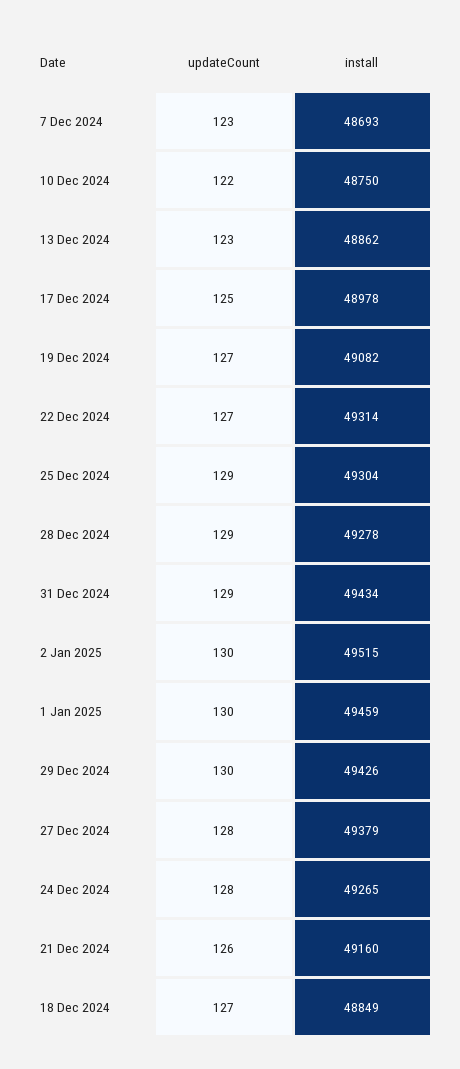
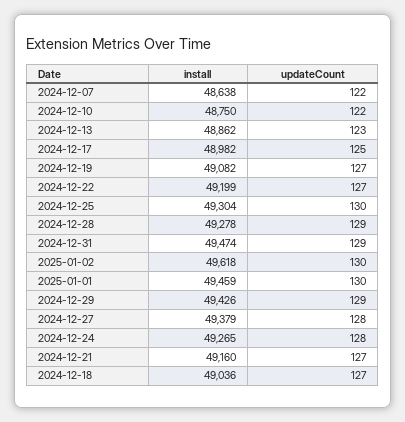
  {
    "updateCount": {
-     "7 Dec 2024": 123,
+     "7 Dec 2024": 122,
      "10 Dec 2024": 122,
      "13 Dec 2024": 123,
      "17 Dec 2024": 125,
      "19 Dec 2024": 127,
      "22 Dec 2024": 127,
-     "25 Dec 2024": 129,
+     "25 Dec 2024": 130,
      "28 Dec 2024": 129,
      "31 Dec 2024": 129,
      "2 Jan 2025": 130,
      "1 Jan 2025": 130,
-     "29 Dec 2024": 130,
+     "29 Dec 2024": 129,
      "27 Dec 2024": 128,
      "24 Dec 2024": 128,
-     "21 Dec 2024": 126,
+     "21 Dec 2024": 127,
      "18 Dec 2024": 127
    },
    "install": {
-     "7 Dec 2024": 48693,
+     "7 Dec 2024": 48638,
      "10 Dec 2024": 48750,
      "13 Dec 2024": 48862,
-     "17 Dec 2024": 48978,
+     "17 Dec 2024": 48982,
      "19 Dec 2024": 49082,
-     "22 Dec 2024": 49314,
+     "22 Dec 2024": 49199,
      "25 Dec 2024": 49304,
      "28 Dec 2024": 49278,
-     "31 Dec 2024": 49434,
+     "31 Dec 2024": 49474,
-     "2 Jan 2025": 49515,
+     "2 Jan 2025": 49618,
      "1 Jan 2025": 49459,
      "29 Dec 2024": 49426,
      "27 Dec 2024": 49379,
      "24 Dec 2024": 49265,
      "21 Dec 2024": 49160,
-     "18 Dec 2024": 48849
+     "18 Dec 2024": 49036
    }
  }

